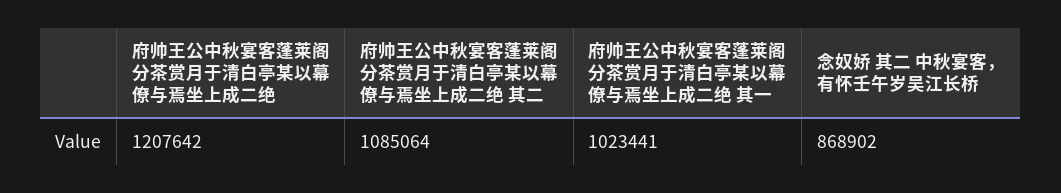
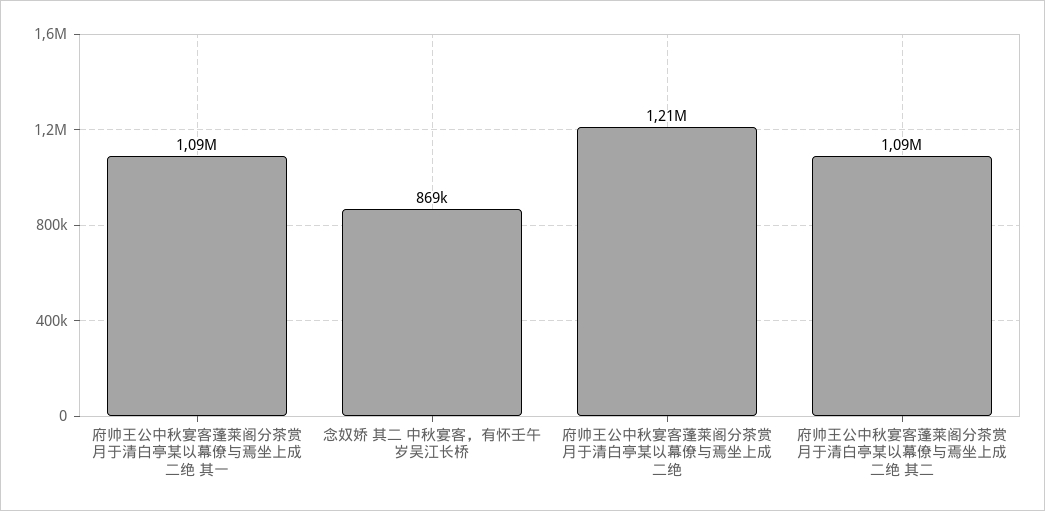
  {
    "府帅王公中秋宴客蓬莱阁分茶赏月于清白亭某以幕僚与焉坐上成二绝": 1207642,
    "府帅王公中秋宴客蓬莱阁分茶赏月于清白亭某以幕僚与焉坐上成二绝 其二": 1085064,
-   "府帅王公中秋宴客蓬莱阁分茶赏月于清白亭某以幕僚与焉坐上成二绝 其一": 1023441,
+   "府帅王公中秋宴客蓬莱阁分茶赏月于清白亭某以幕僚与焉坐上成二绝 其一": 1090000,
    "念奴娇 其二 中秋宴客，有怀壬午岁吴江长桥": 868902
  }

